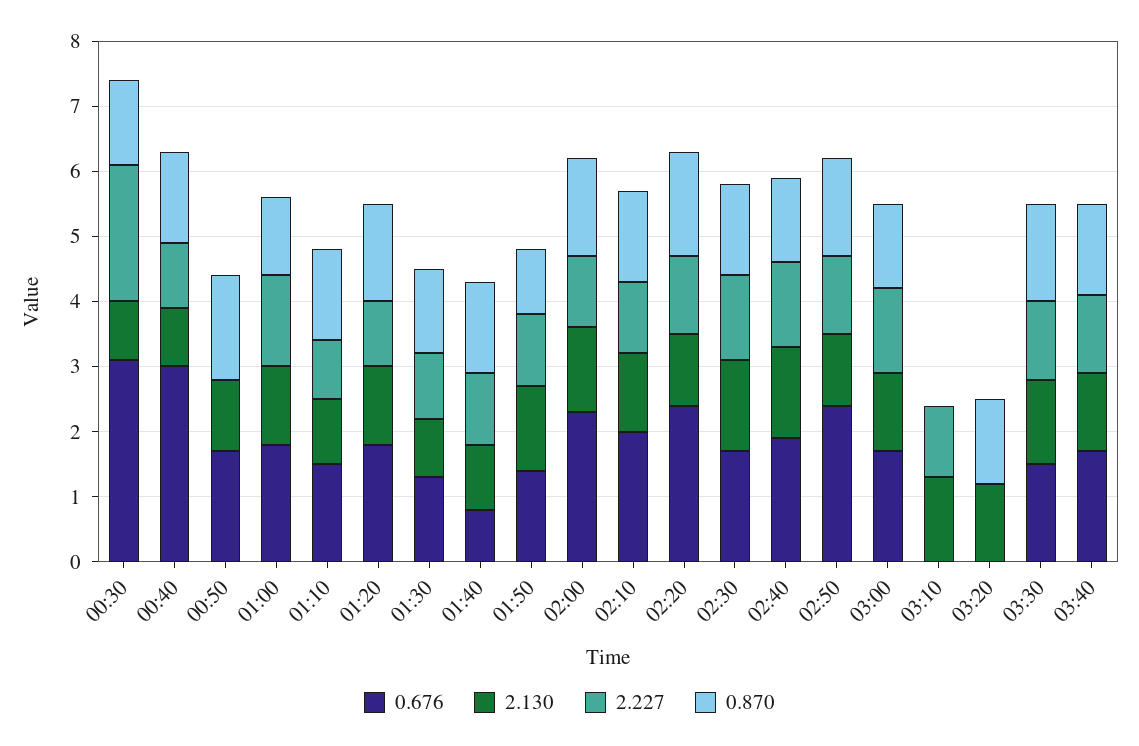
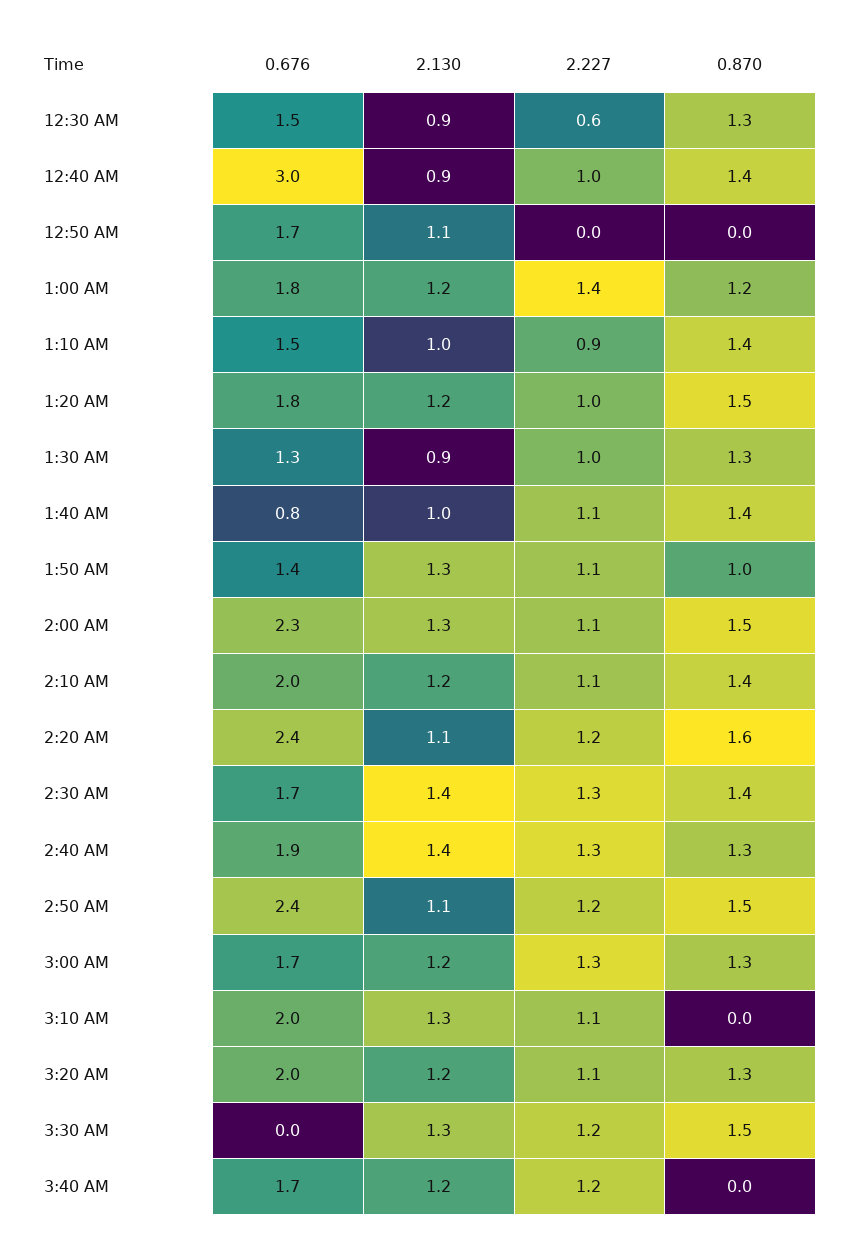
  {
    "0.676": {
-     "00:30": 3,
+     "00:30": 1.5,
      "00:40": 3,
      "00:50": 1.7,
      "01:00": 1.8,
      "01:10": 1.5,
      "01:20": 1.8,
      "01:30": 1.3,
      "01:40": 0.8,
      "01:50": 1.4,
      "02:00": 2.3,
      "02:10": 2,
      "02:20": 2.4,
      "02:30": 1.7,
      "02:40": 1.9,
      "02:50": 2.4,
      "03:00": 1.7,
-     "03:10": 0,
+     "03:10": 2,
-     "03:20": 0,
+     "03:20": 2,
-     "03:30": 1.5,
+     "03:30": 0,
      "03:40": 1.7
    },
    "2.130": {
      "00:30": 0.9,
      "00:40": 0.9,
      "00:50": 1.1,
      "01:00": 1.2,
      "01:10": 1,
      "01:20": 1.2,
      "01:30": 0.9,
      "01:40": 1,
      "01:50": 1.3,
      "02:00": 1.3,
      "02:10": 1.2,
      "02:20": 1.1,
      "02:30": 1.4,
      "02:40": 1.4,
      "02:50": 1.1,
      "03:00": 1.2,
      "03:10": 1.3,
      "03:20": 1.2,
      "03:30": 1.3,
      "03:40": 1.2
    },
    "2.227": {
-     "00:30": 2,
+     "00:30": 0.6,
      "00:40": 1,
      "00:50": 0,
      "01:00": 1.4,
      "01:10": 0.9,
      "01:20": 1,
      "01:30": 1,
      "01:40": 1.1,
      "01:50": 1.1,
      "02:00": 1.1,
      "02:10": 1.1,
      "02:20": 1.2,
      "02:30": 1.3,
      "02:40": 1.3,
      "02:50": 1.2,
      "03:00": 1.3,
      "03:10": 1.1,
-     "03:20": 0,
+     "03:20": 1.1,
      "03:30": 1.2,
      "03:40": 1.2
    },
    "0.870": {
      "00:30": 1.3,
      "00:40": 1.4,
-     "00:50": 1.5,
+     "00:50": 0,
      "01:00": 1.2,
      "01:10": 1.4,
      "01:20": 1.5,
      "01:30": 1.3,
      "01:40": 1.4,
      "01:50": 1,
      "02:00": 1.5,
      "02:10": 1.4,
      "02:20": 1.6,
      "02:30": 1.4,
      "02:40": 1.3,
      "02:50": 1.5,
      "03:00": 1.3,
      "03:10": 0,
      "03:20": 1.3,
      "03:30": 1.5,
-     "03:40": 1.5
+     "03:40": 0
    }
  }

